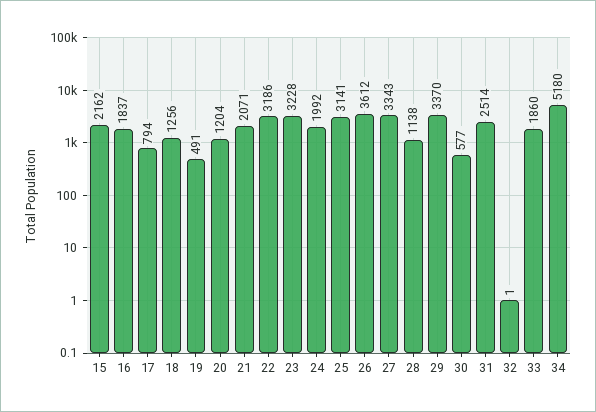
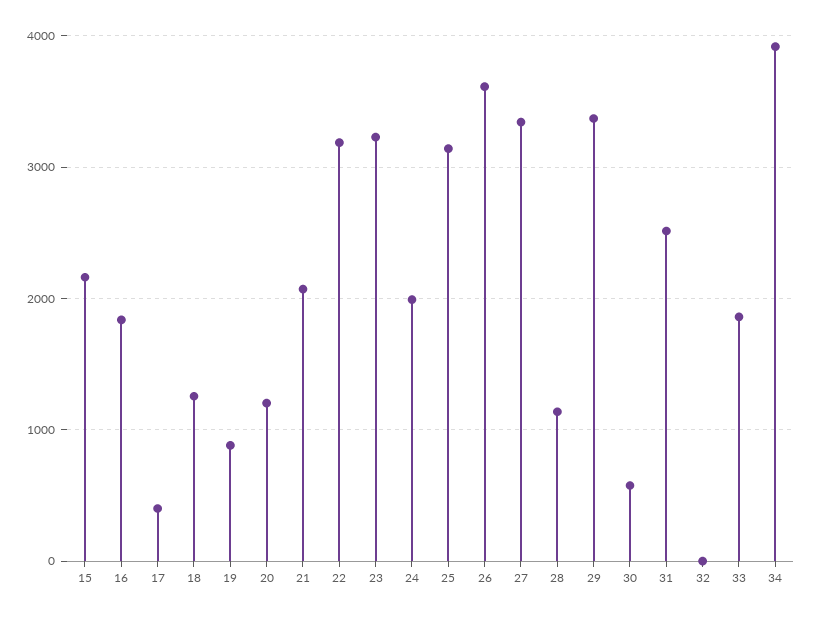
  {
    "15": 2162,
    "16": 1837,
-   "17": 794,
+   "17": 400,
    "18": 1256,
-   "19": 491,
+   "19": 900,
    "20": 1204,
    "21": 2071,
    "22": 3186,
    "23": 3228,
    "24": 1992,
    "25": 3141,
    "26": 3612,
    "27": 3343,
    "28": 1138,
    "29": 3370,
    "30": 577,
    "31": 2514,
    "32": 1,
    "33": 1860,
-   "34": 5180
+   "34": 3900
  }

